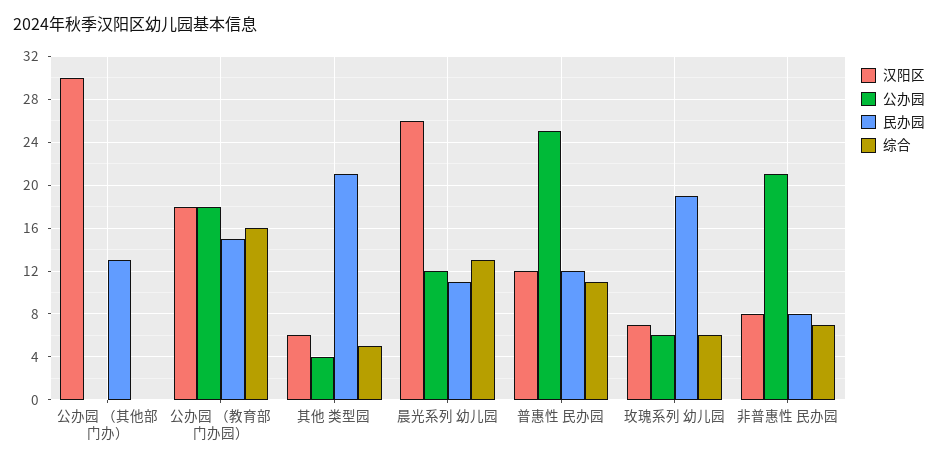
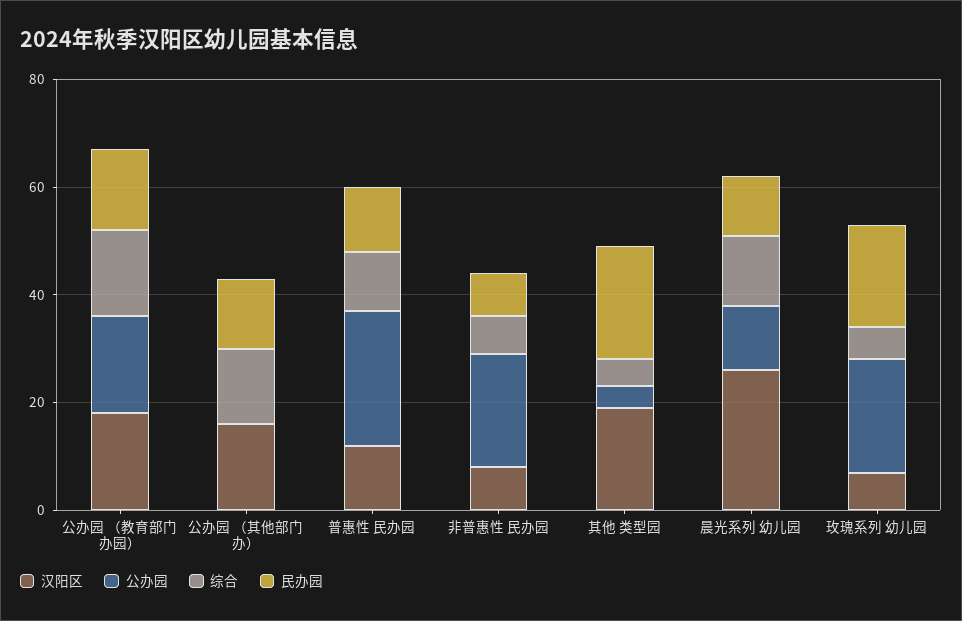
  {
    "汉阳区": {
-     "公办园 （其他部门办）": 30,
+     "公办园 （其他部门办）": 15,
      "公办园 （教育部门办园）": 18,
-     "其他 类型园": 6,
+     "其他 类型园": 20,
      "晨光系列 幼儿园": 26,
      "普惠性 民办园": 12,
      "玫瑰系列 幼儿园": 7,
      "非普惠性 民办园": 8
    },
    "公办园": {
      "公办园 （其他部门办）": 0,
      "公办园 （教育部门办园）": 18,
      "其他 类型园": 4,
      "晨光系列 幼儿园": 12,
      "普惠性 民办园": 25,
-     "玫瑰系列 幼儿园": 6,
+     "玫瑰系列 幼儿园": 20,
      "非普惠性 民办园": 21
    },
    "民办园": {
      "公办园 （其他部门办）": 13,
      "公办园 （教育部门办园）": 15,
      "其他 类型园": 21,
      "晨光系列 幼儿园": 11,
      "普惠性 民办园": 12,
      "玫瑰系列 幼儿园": 19,
      "非普惠性 民办园": 8
    },
    "综合": {
-     "公办园 （其他部门办）": 0,
+     "公办园 （其他部门办）": 15,
      "公办园 （教育部门办园）": 16,
      "其他 类型园": 5,
      "晨光系列 幼儿园": 13,
      "普惠性 民办园": 11,
      "玫瑰系列 幼儿园": 6,
      "非普惠性 民办园": 7
    }
  }

